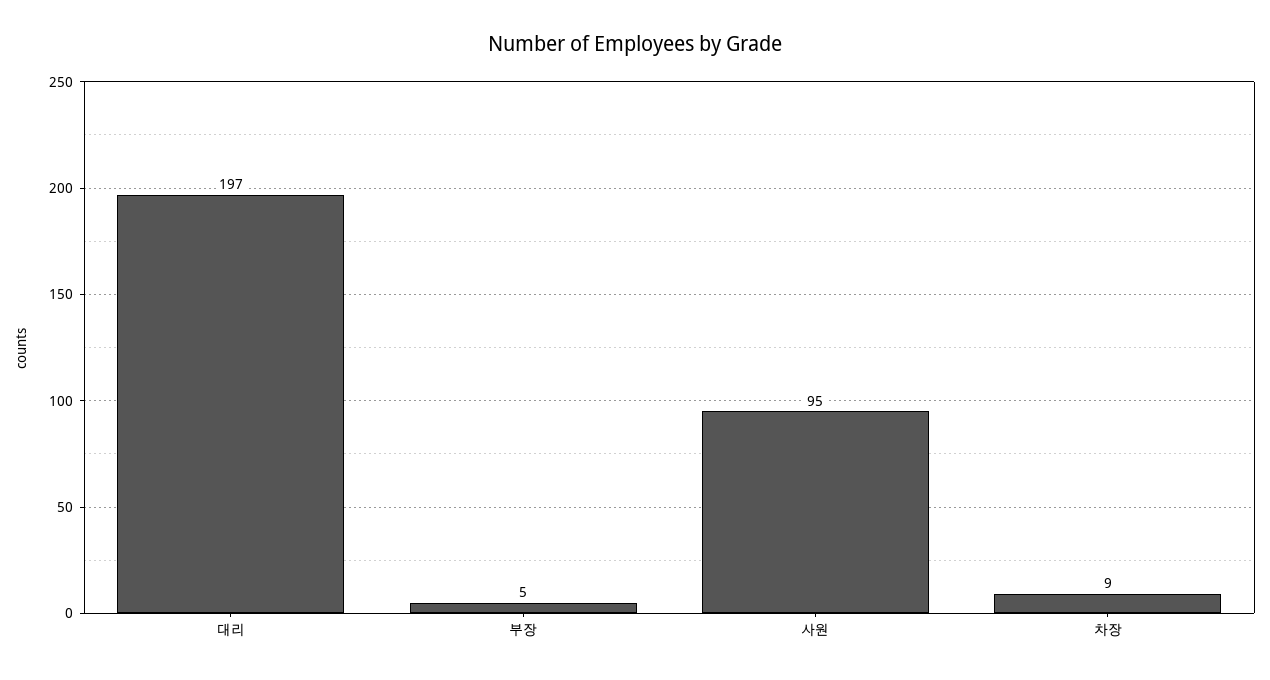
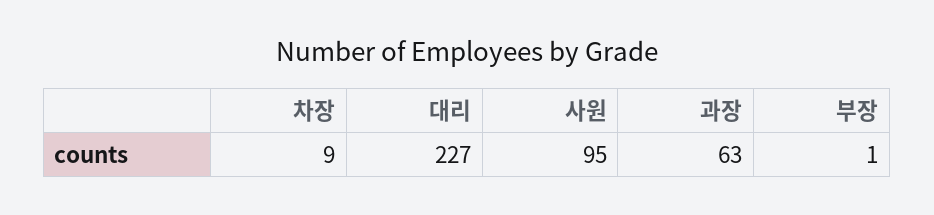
  {
-   "대리": 197,
+   "대리": 227,
-   "부장": 5,
+   "부장": 1,
    "사원": 95,
-   "차장": 9
+   "차장": 9,
+   "과장": 63
  }

